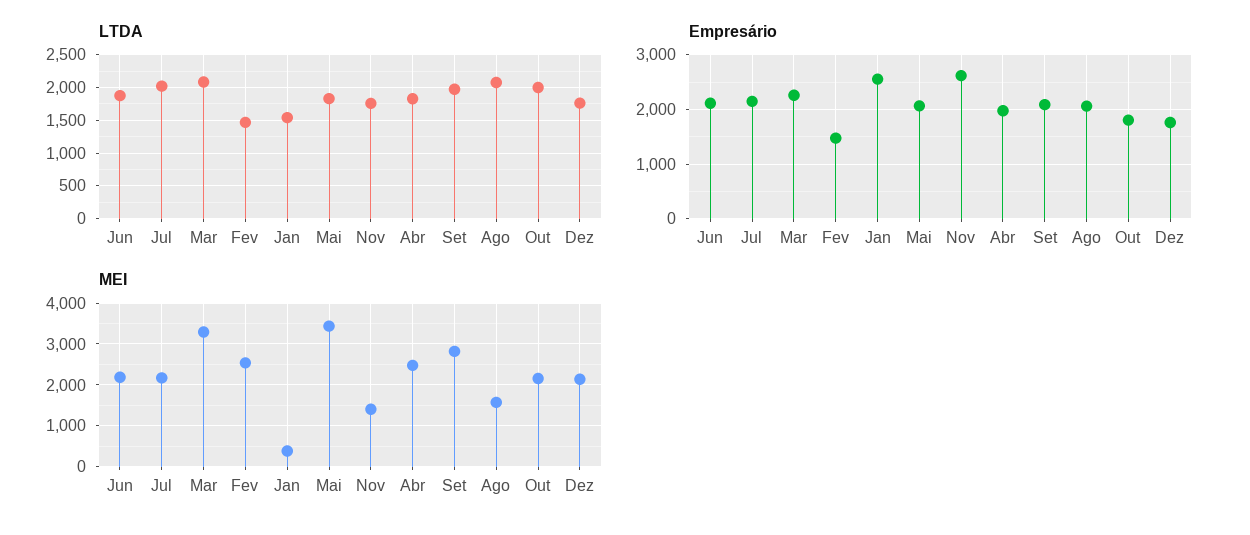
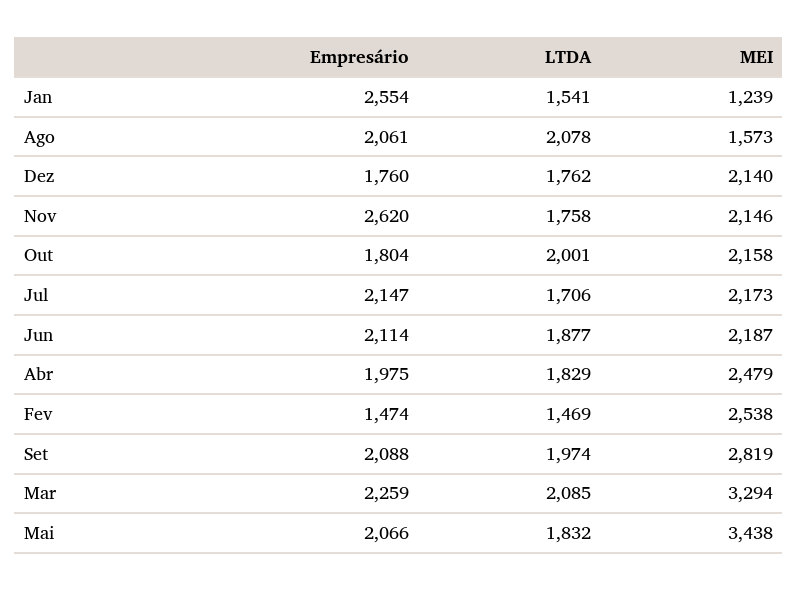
  {
    "LTDA": {
      "Jun": 1877,
-     "Jul": 2000,
+     "Jul": 1706,
      "Mar": 2085,
      "Fev": 1469,
      "Jan": 1541,
      "Mai": 1832,
      "Nov": 1758,
      "Abr": 1829,
      "Set": 1974,
      "Ago": 2078,
      "Out": 2001,
      "Dez": 1762
    },
    "Empresário": {
      "Jun": 2114,
      "Jul": 2147,
      "Mar": 2259,
      "Fev": 1474,
      "Jan": 2554,
      "Mai": 2066,
      "Nov": 2620,
      "Abr": 1975,
      "Set": 2088,
      "Ago": 2061,
      "Out": 1804,
      "Dez": 1760
    },
    "MEI": {
      "Jun": 2187,
      "Jul": 2173,
      "Mar": 3294,
      "Fev": 2538,
-     "Jan": 400,
+     "Jan": 1239,
      "Mai": 3438,
-     "Nov": 1400,
+     "Nov": 2146,
      "Abr": 2479,
      "Set": 2819,
      "Ago": 1573,
      "Out": 2158,
      "Dez": 2140
    }
  }

